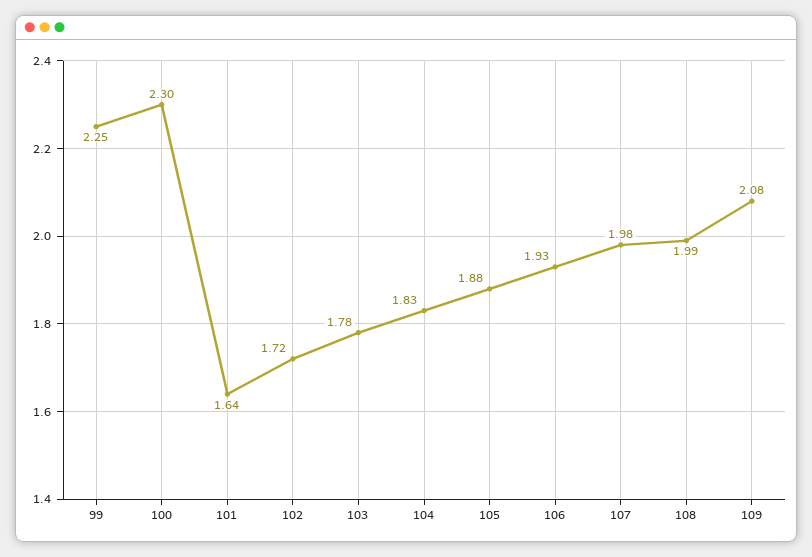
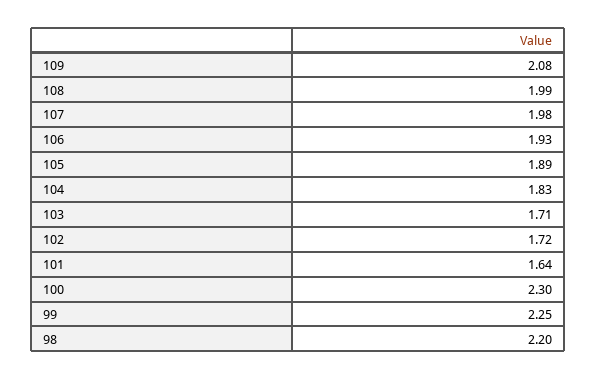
  {
    "99": 2.25,
    "100": 2.3,
    "101": 1.64,
    "102": 1.72,
-   "103": 1.78,
+   "103": 1.71,
    "104": 1.83,
-   "105": 1.88,
+   "105": 1.89,
    "106": 1.93,
    "107": 1.98,
    "108": 1.99,
-   "109": 2.08
+   "109": 2.08,
+   "98": 2.2
  }

